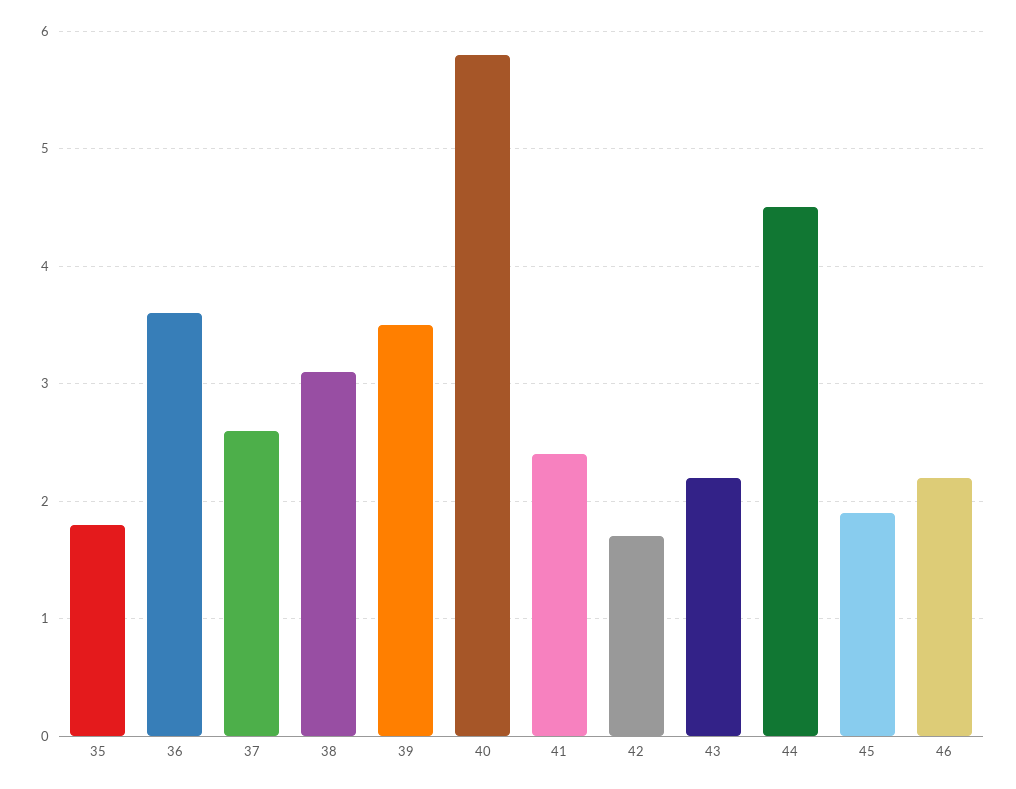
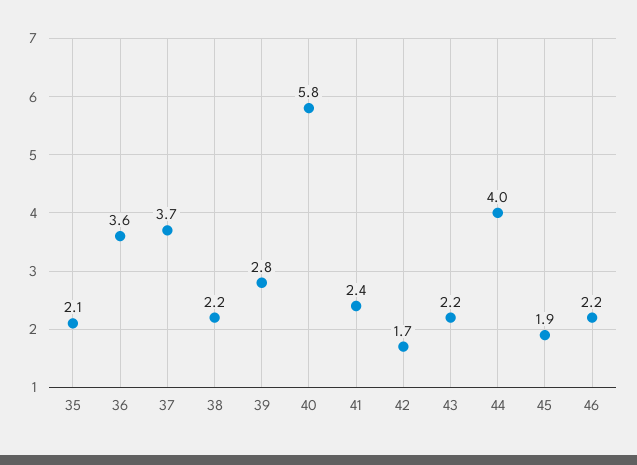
  {
-   "35": 1.8,
+   "35": 2.1,
    "36": 3.6,
-   "37": 2.6,
+   "37": 3.7,
-   "38": 3.1,
+   "38": 2.2,
-   "39": 3.5,
+   "39": 2.8,
    "40": 5.8,
    "41": 2.4,
    "42": 1.7,
    "43": 2.2,
-   "44": 4.5,
+   "44": 4,
    "45": 1.9,
    "46": 2.2
  }

